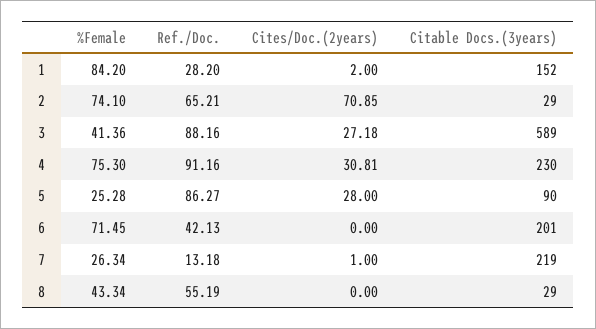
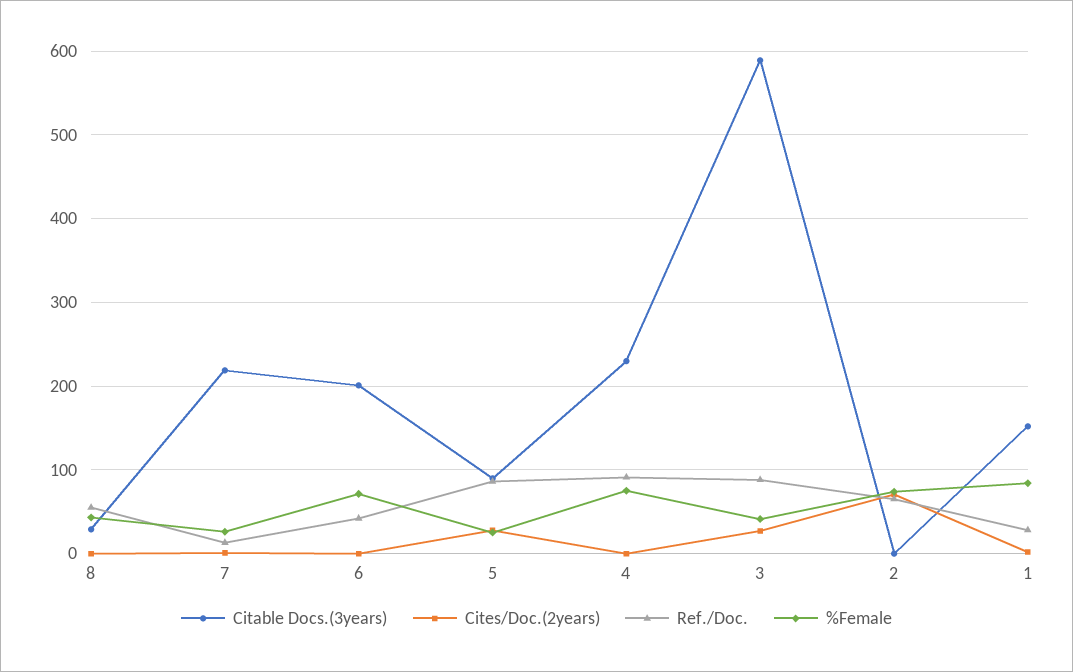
  {
    "%Female": {
      "1": 84.2,
      "2": 74.1,
      "3": 41.36,
      "4": 75.3,
      "5": 25.28,
      "6": 71.45,
      "7": 26.34,
      "8": 43.34
    },
    "Ref./Doc.": {
      "1": 28.2,
      "2": 65.21,
      "3": 88.16,
      "4": 91.16,
      "5": 86.27,
      "6": 42.13,
      "7": 13.18,
      "8": 55.19
    },
    "Cites/Doc.(2years)": {
      "1": 2,
      "2": 70.85,
      "3": 27.18,
-     "4": 30.81,
+     "4": 0,
      "5": 28,
      "6": 0,
      "7": 1,
      "8": 0
    },
    "Citable Docs.(3years)": {
      "1": 152,
-     "2": 29,
+     "2": 0,
      "3": 589,
      "4": 230,
      "5": 90,
      "6": 201,
      "7": 219,
      "8": 29
    }
  }

